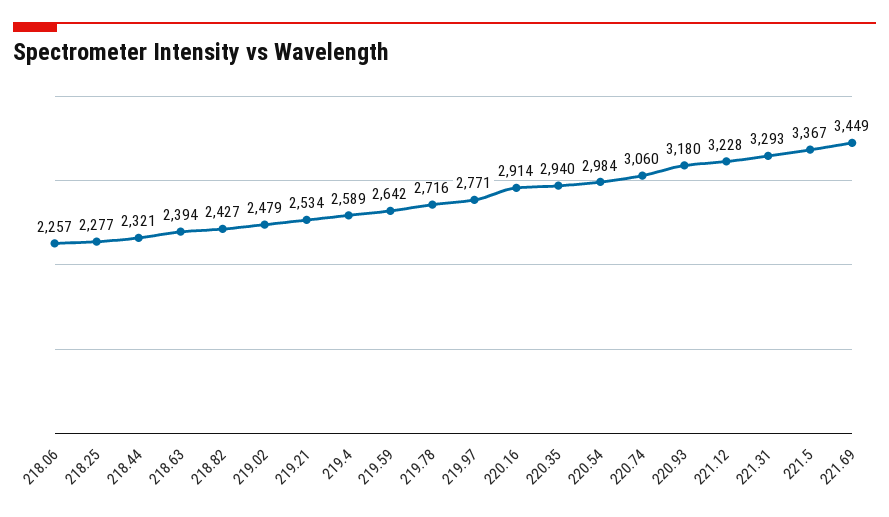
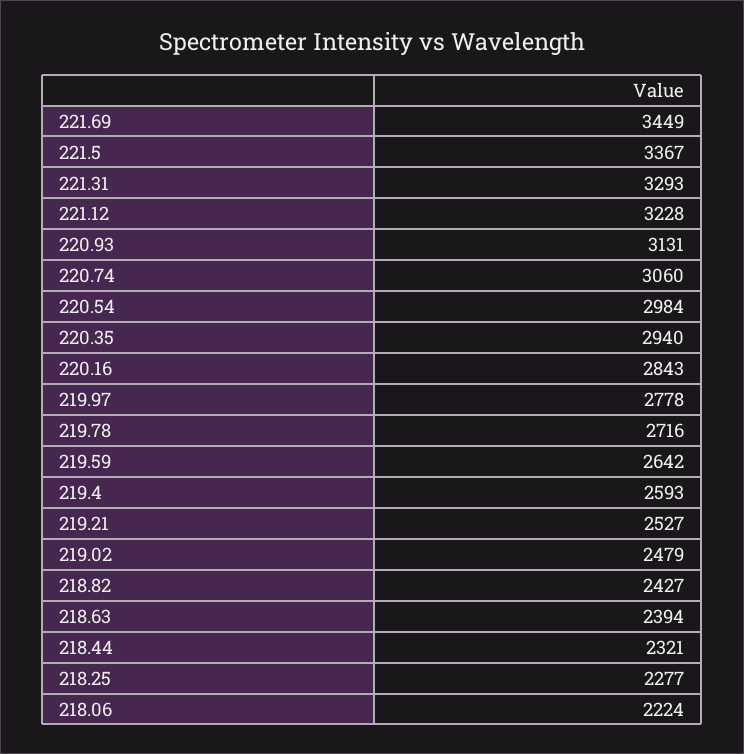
  {
-   "218.06": 2257,
+   "218.06": 2224,
    "218.25": 2277,
    "218.44": 2321,
    "218.63": 2394,
    "218.82": 2427,
    "219.02": 2479,
-   "219.21": 2534,
+   "219.21": 2527,
-   "219.4": 2589,
+   "219.4": 2593,
    "219.59": 2642,
    "219.78": 2716,
-   "219.97": 2771,
+   "219.97": 2778,
-   "220.16": 2914,
+   "220.16": 2843,
    "220.35": 2940,
    "220.54": 2984,
    "220.74": 3060,
-   "220.93": 3180,
+   "220.93": 3131,
    "221.12": 3228,
    "221.31": 3293,
    "221.5": 3367,
    "221.69": 3449
  }

